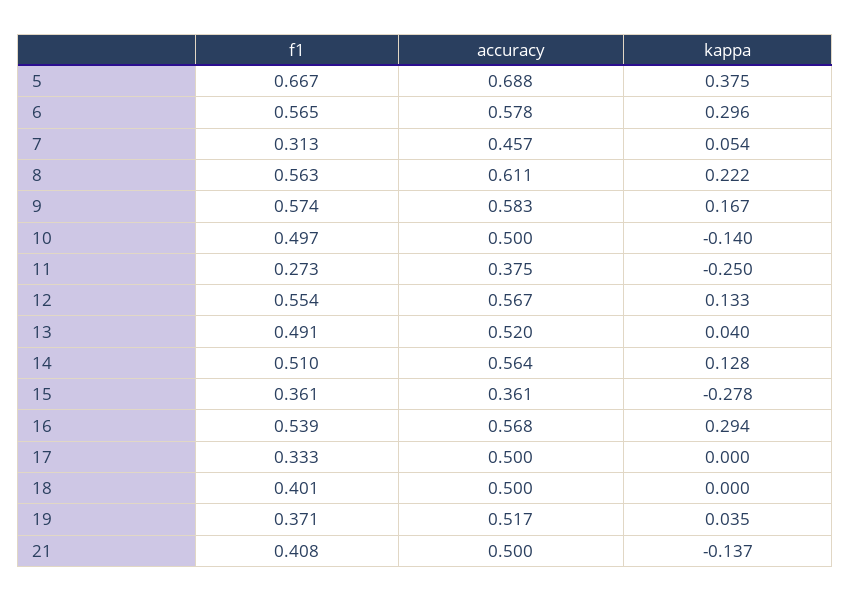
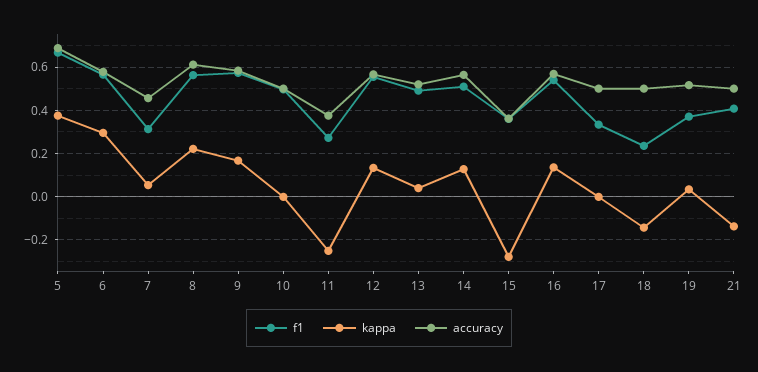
  {
    "f1": {
      "5": 0.667,
      "6": 0.565,
      "7": 0.313,
      "8": 0.563,
      "9": 0.574,
      "10": 0.497,
      "11": 0.273,
      "12": 0.554,
      "13": 0.491,
      "14": 0.51,
      "15": 0.361,
      "16": 0.539,
      "17": 0.333,
-     "18": 0.401,
+     "18": 0.25,
      "19": 0.371,
      "21": 0.408
    },
    "accuracy": {
      "5": 0.688,
      "6": 0.578,
      "7": 0.457,
      "8": 0.611,
      "9": 0.583,
      "10": 0.5,
      "11": 0.375,
      "12": 0.567,
      "13": 0.52,
      "14": 0.564,
      "15": 0.361,
      "16": 0.568,
      "17": 0.5,
      "18": 0.5,
      "19": 0.517,
      "21": 0.5
    },
    "kappa": {
      "5": 0.375,
      "6": 0.296,
      "7": 0.054,
      "8": 0.222,
      "9": 0.167,
-     "10": -0.14,
+     "10": 0,
      "11": -0.25,
      "12": 0.133,
      "13": 0.04,
      "14": 0.128,
      "15": -0.278,
-     "16": 0.294,
+     "16": 0.15,
      "17": 0,
-     "18": 0,
+     "18": -0.15,
      "19": 0.035,
      "21": -0.137
    }
  }

